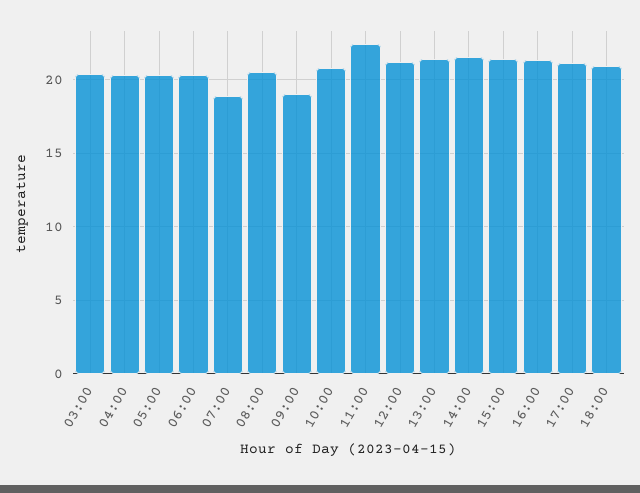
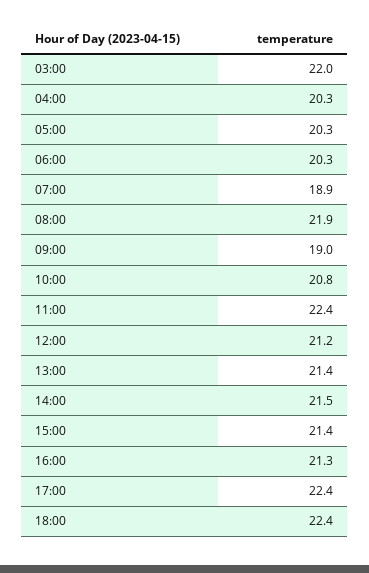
  {
-   "03:00": 20.5,
+   "03:00": 22,
    "04:00": 20.3,
    "05:00": 20.3,
    "06:00": 20.3,
    "07:00": 18.9,
-   "08:00": 20.5,
+   "08:00": 21.9,
    "09:00": 19,
    "10:00": 20.8,
    "11:00": 22.4,
    "12:00": 21.2,
    "13:00": 21.4,
    "14:00": 21.5,
    "15:00": 21.4,
    "16:00": 21.3,
-   "17:00": 21,
+   "17:00": 22.4,
-   "18:00": 21
+   "18:00": 22.4
  }

